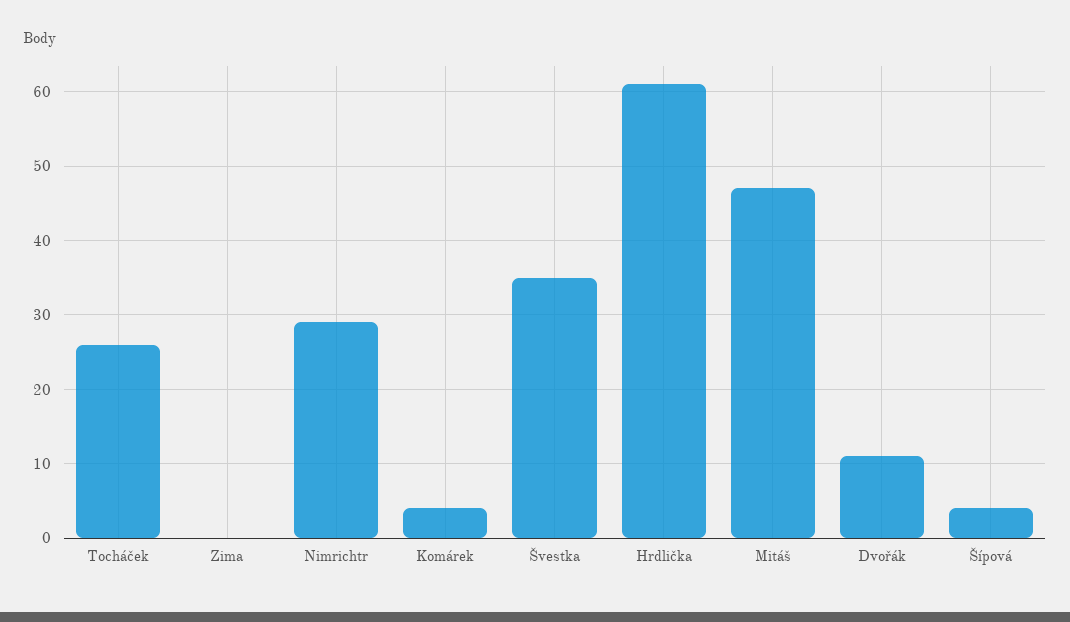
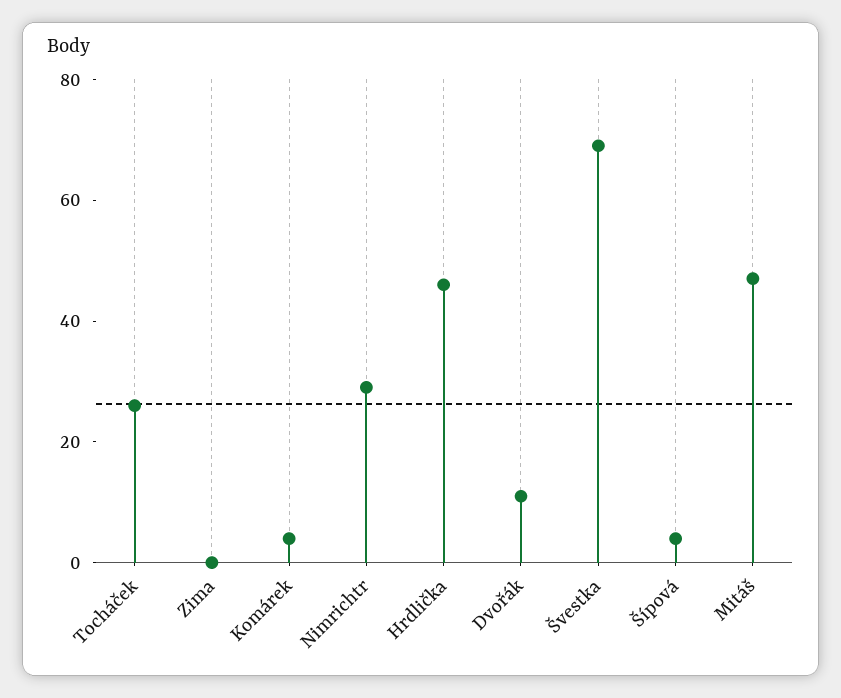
  {
    "Tocháček": 26,
    "Zima": 0,
    "Nimrichtr": 29,
    "Komárek": 4,
-   "Švestka": 35,
+   "Švestka": 70,
-   "Hrdlička": 61,
+   "Hrdlička": 45,
    "Mitáš": 47,
    "Dvořák": 11,
    "Šípová": 4
  }

